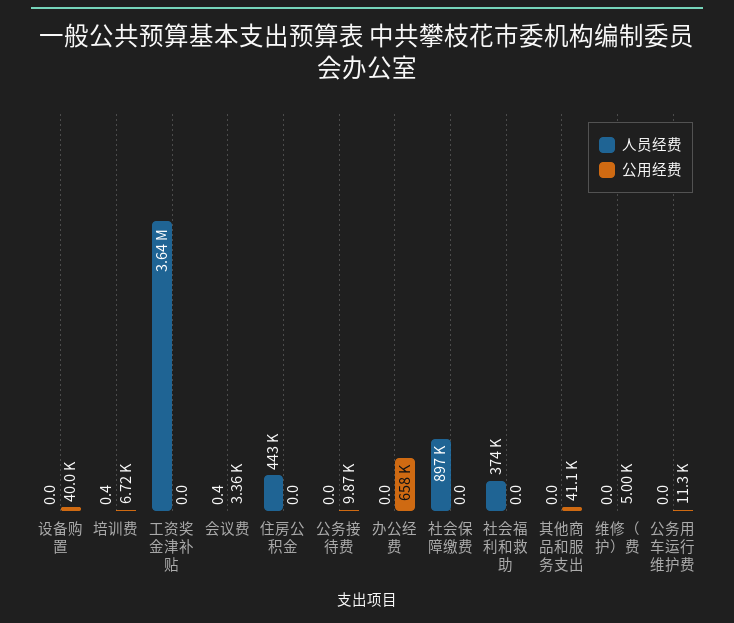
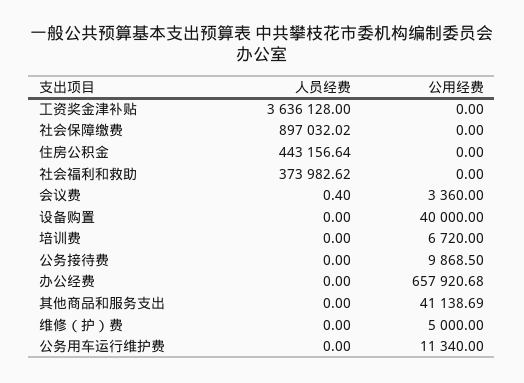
  {
    "人员经费": {
      "设备购置": 0,
-     "培训费": 0.4,
+     "培训费": 0,
      "工资奖金津补贴": 3636128,
      "会议费": 0.4,
      "住房公积金": 443156.64,
      "公务接待费": 0,
      "办公经费": 0,
      "社会保障缴费": 897032.02,
      "社会福利和救助": 373982.62,
      "其他商品和服务支出": 0,
      "维修（护）费": 0,
      "公务用车运行维护费": 0
    },
    "公用经费": {
      "设备购置": 40000,
      "培训费": 6720,
      "工资奖金津补贴": 0,
      "会议费": 3360,
      "住房公积金": 0,
      "公务接待费": 9868.5,
      "办公经费": 657920.68,
      "社会保障缴费": 0,
      "社会福利和救助": 0,
      "其他商品和服务支出": 41138.69,
      "维修（护）费": 5000,
      "公务用车运行维护费": 11340
    }
  }

